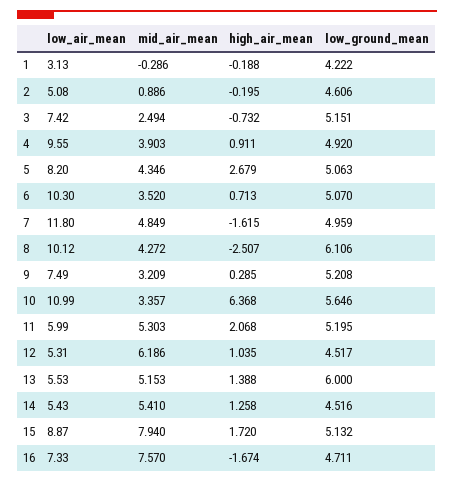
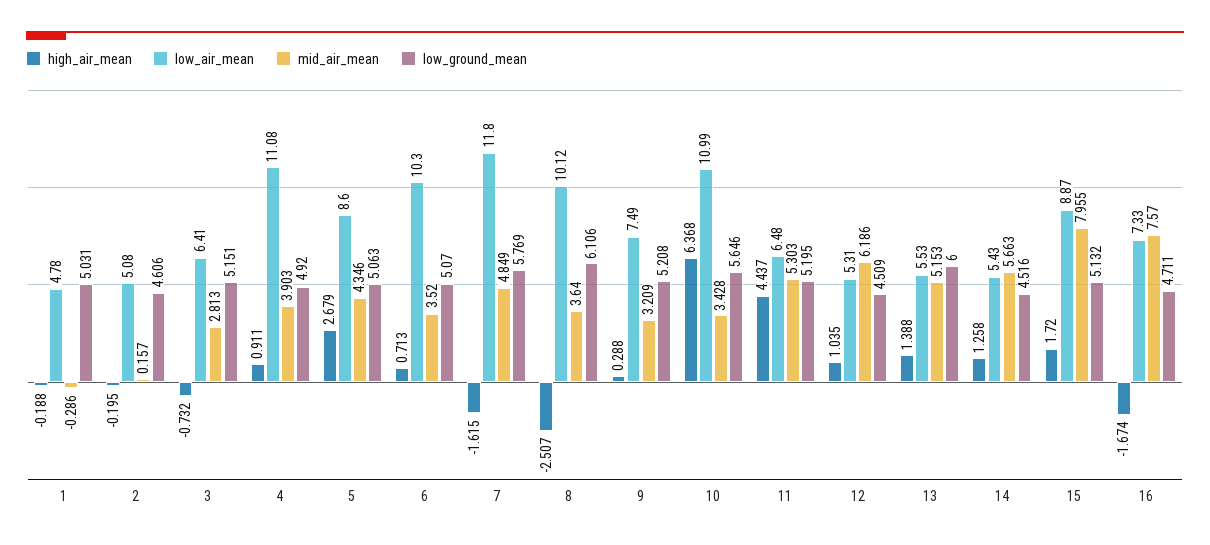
  {
    "low_air_mean": {
-     "1": 3.13,
+     "1": 4.78,
      "2": 5.08,
-     "3": 7.42,
+     "3": 6.41,
-     "4": 9.55,
+     "4": 11.08,
-     "5": 8.2,
+     "5": 8.6,
      "6": 10.3,
      "7": 11.8,
      "8": 10.12,
      "9": 7.49,
      "10": 10.99,
-     "11": 5.99,
+     "11": 6.48,
      "12": 5.31,
      "13": 5.53,
      "14": 5.43,
      "15": 8.87,
      "16": 7.33
    },
    "mid_air_mean": {
      "1": -0.286,
-     "2": 0.886,
+     "2": 0.157,
-     "3": 2.494,
+     "3": 2.813,
      "4": 3.903,
      "5": 4.346,
      "6": 3.52,
      "7": 4.849,
-     "8": 4.272,
+     "8": 3.64,
      "9": 3.209,
-     "10": 3.357,
+     "10": 3.428,
      "11": 5.303,
      "12": 6.186,
      "13": 5.153,
-     "14": 5.41,
+     "14": 5.663,
-     "15": 7.94,
+     "15": 7.955,
      "16": 7.57
    },
    "high_air_mean": {
      "1": -0.188,
      "2": -0.195,
      "3": -0.732,
      "4": 0.911,
      "5": 2.679,
      "6": 0.713,
      "7": -1.615,
      "8": -2.507,
-     "9": 0.285,
+     "9": 0.288,
      "10": 6.368,
-     "11": 2.068,
+     "11": 4.437,
      "12": 1.035,
      "13": 1.388,
      "14": 1.258,
      "15": 1.72,
      "16": -1.674
    },
    "low_ground_mean": {
-     "1": 4.222,
+     "1": 5.031,
      "2": 4.606,
      "3": 5.151,
      "4": 4.92,
      "5": 5.063,
      "6": 5.07,
-     "7": 4.959,
+     "7": 5.769,
      "8": 6.106,
      "9": 5.208,
      "10": 5.646,
      "11": 5.195,
-     "12": 4.517,
+     "12": 4.509,
      "13": 6,
      "14": 4.516,
      "15": 5.132,
      "16": 4.711
    }
  }

